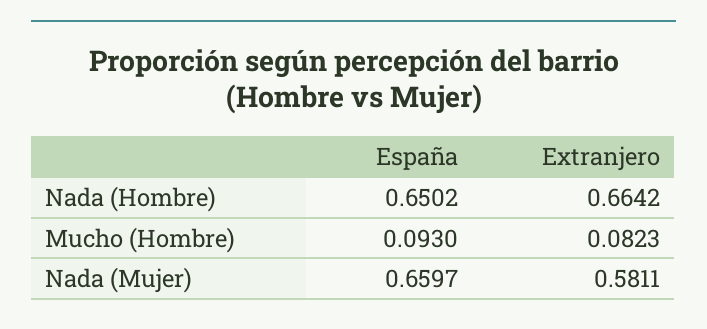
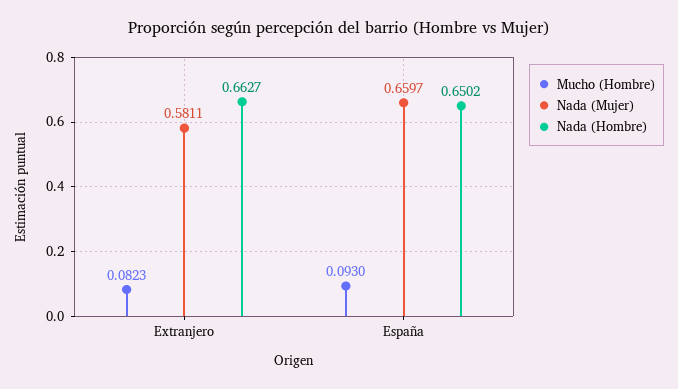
  {
    "Nada (Hombre)": {
      "España": 0.6502,
-     "Extranjero": 0.6642
+     "Extranjero": 0.6627
    },
    "Mucho (Hombre)": {
      "España": 0.093,
      "Extranjero": 0.0823
    },
    "Nada (Mujer)": {
      "España": 0.6597,
      "Extranjero": 0.5811
    }
  }

